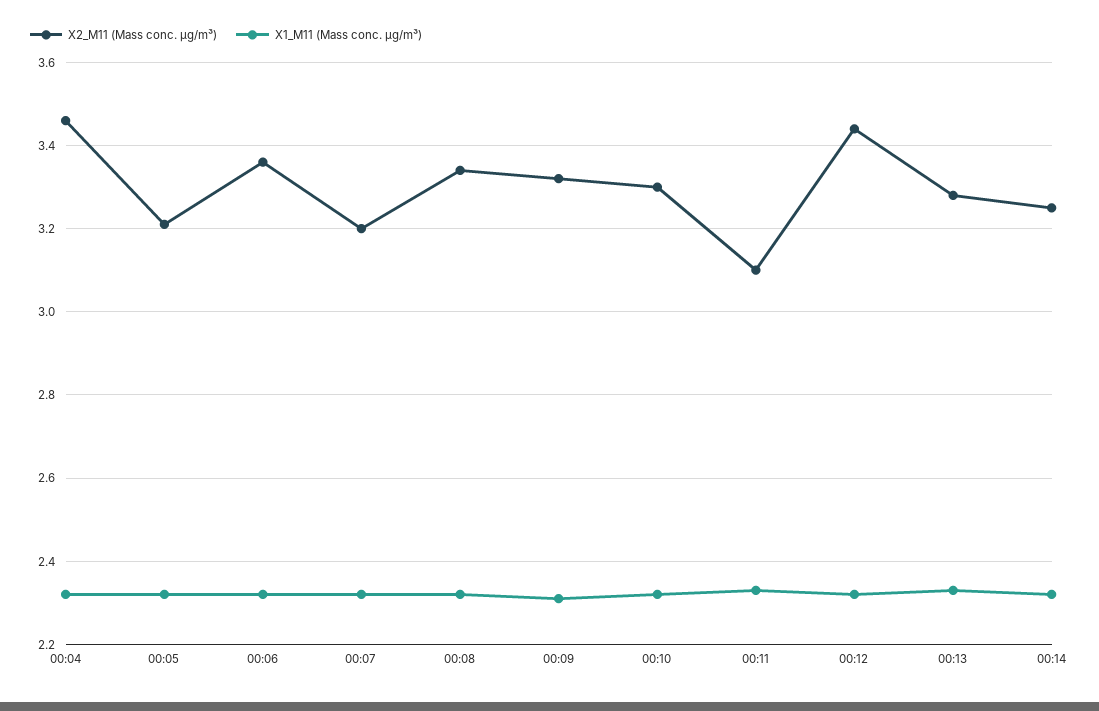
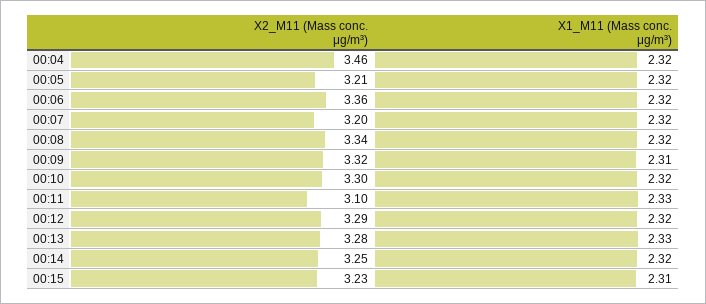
  {
    "X2_M11 (Mass conc. μg/m³)": {
      "00:04": 3.46,
      "00:05": 3.21,
      "00:06": 3.36,
      "00:07": 3.2,
      "00:08": 3.34,
      "00:09": 3.32,
      "00:10": 3.3,
      "00:11": 3.1,
-     "00:12": 3.45,
+     "00:12": 3.29,
      "00:13": 3.28,
-     "00:14": 3.25
+     "00:14": 3.25,
+     "00:15": 3.23
    },
    "X1_M11 (Mass conc. μg/m³)": {
      "00:04": 2.32,
      "00:05": 2.32,
      "00:06": 2.32,
      "00:07": 2.32,
      "00:08": 2.32,
      "00:09": 2.31,
      "00:10": 2.32,
      "00:11": 2.33,
      "00:12": 2.32,
      "00:13": 2.33,
-     "00:14": 2.32
+     "00:14": 2.32,
+     "00:15": 2.31
    }
  }

